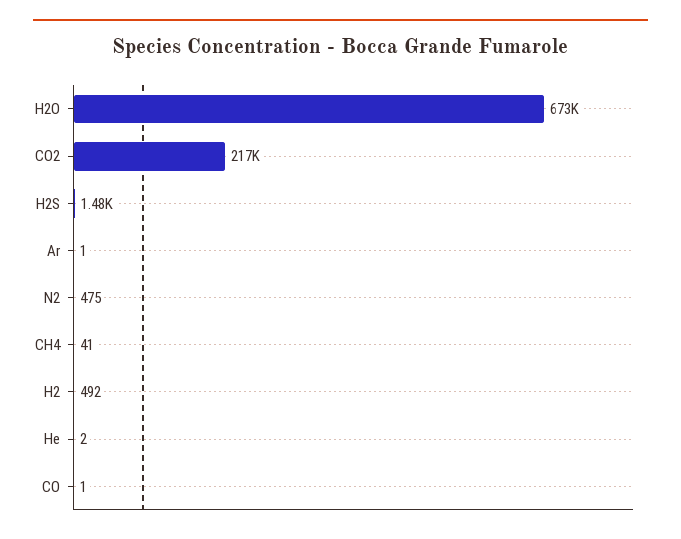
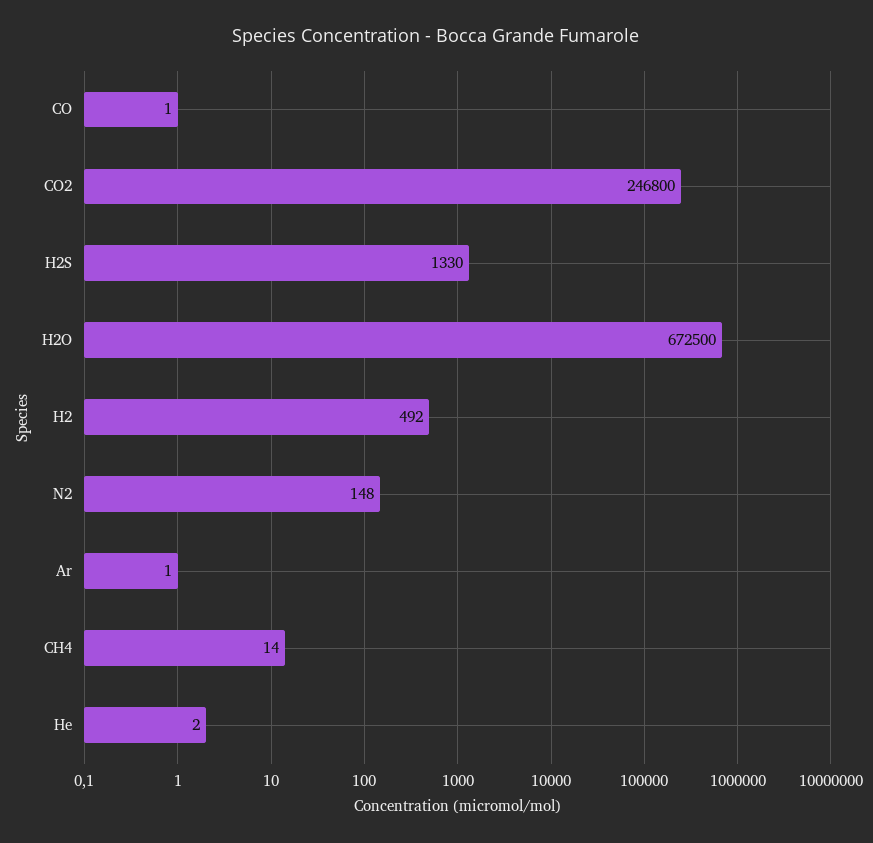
  {
    "H2O": 672500,
-   "CO2": 217000,
+   "CO2": 246800,
-   "H2S": 1480,
+   "H2S": 1330,
    "Ar": 1,
-   "N2": 475,
+   "N2": 148,
-   "CH4": 41,
+   "CH4": 14,
    "H2": 492,
    "He": 2,
    "CO": 1
  }

